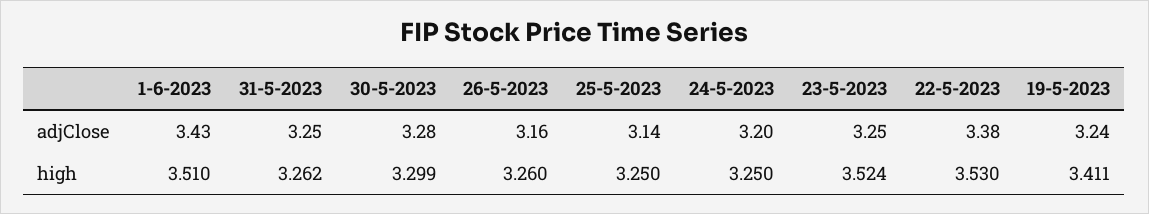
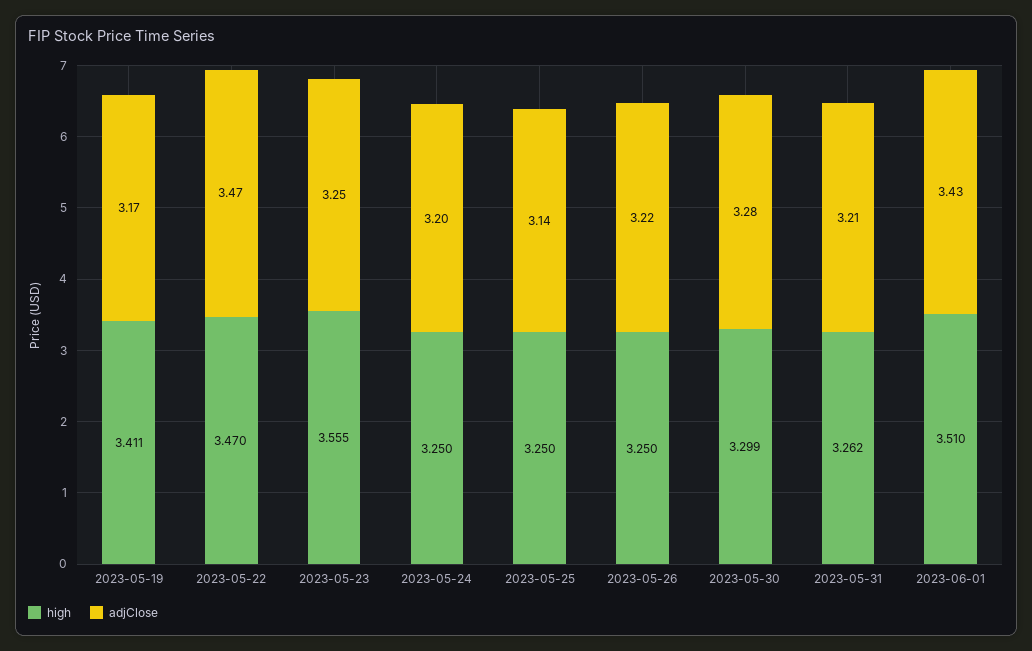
  {
    "adjClose": {
      "1-6-2023": 3.43,
-     "31-5-2023": 3.25,
+     "31-5-2023": 3.21,
      "30-5-2023": 3.28,
-     "26-5-2023": 3.16,
+     "26-5-2023": 3.22,
      "25-5-2023": 3.14,
      "24-5-2023": 3.2,
      "23-5-2023": 3.25,
-     "22-5-2023": 3.38,
+     "22-5-2023": 3.47,
-     "19-5-2023": 3.24
+     "19-5-2023": 3.17
    },
    "high": {
      "1-6-2023": 3.51,
      "31-5-2023": 3.262,
      "30-5-2023": 3.299,
-     "26-5-2023": 3.26,
+     "26-5-2023": 3.25,
      "25-5-2023": 3.25,
      "24-5-2023": 3.25,
-     "23-5-2023": 3.524,
+     "23-5-2023": 3.555,
-     "22-5-2023": 3.53,
+     "22-5-2023": 3.47,
      "19-5-2023": 3.411
    }
  }

